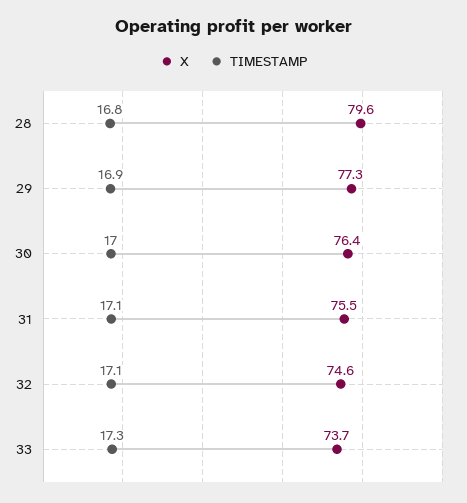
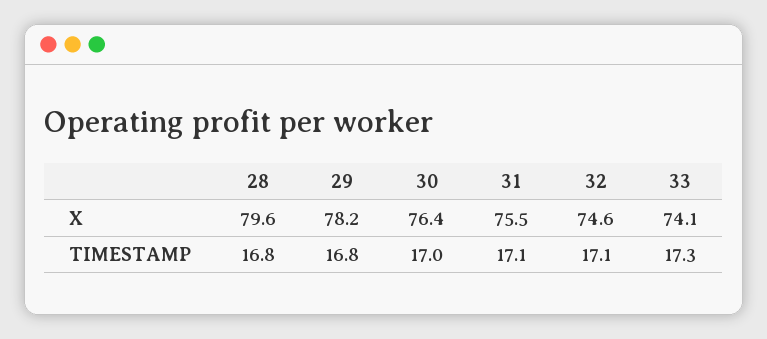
  {
    "X": {
      "28": 79.6,
-     "29": 77.3,
+     "29": 78.2,
      "30": 76.4,
      "31": 75.5,
      "32": 74.6,
-     "33": 73.7
+     "33": 74.1
    },
    "TIMESTAMP": {
      "28": 16.8,
-     "29": 16.9,
+     "29": 16.8,
      "30": 17,
      "31": 17.1,
      "32": 17.1,
      "33": 17.3
    }
  }

